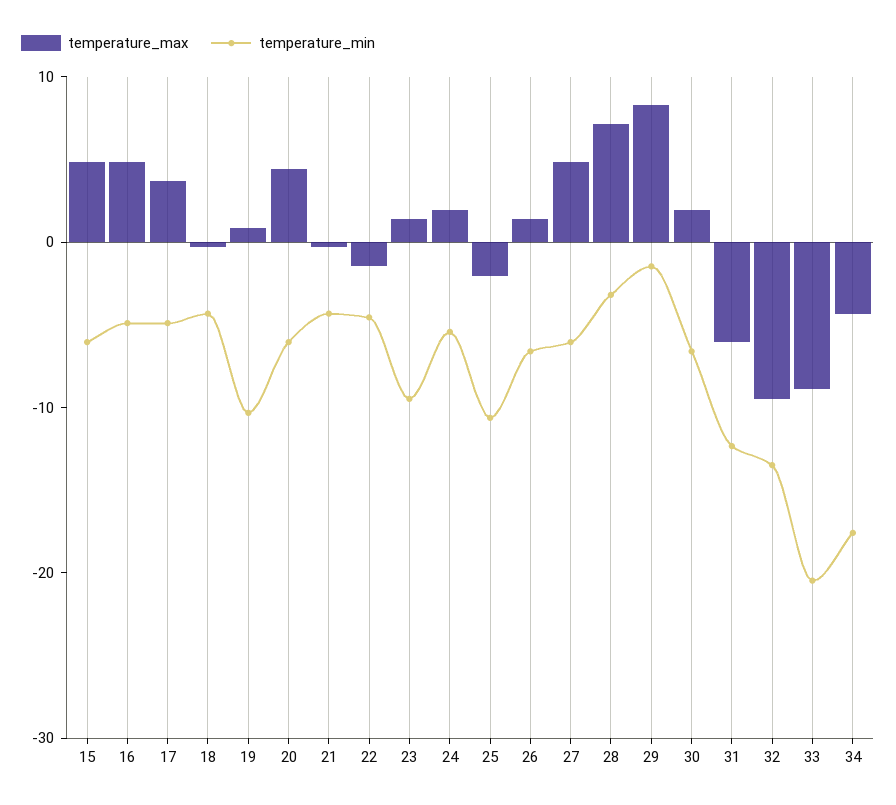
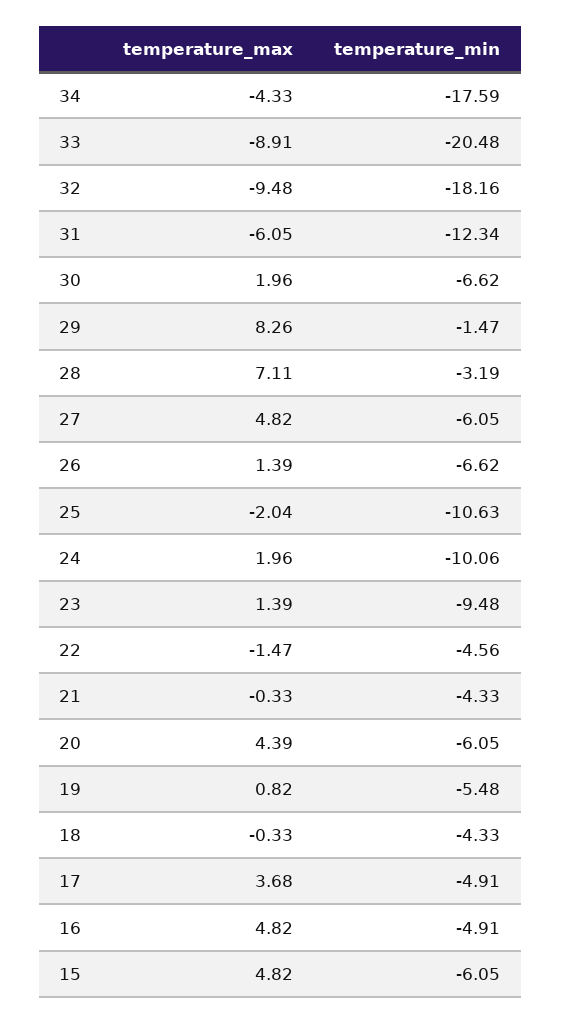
  {
    "temperature_max": {
      "15": 4.82,
      "16": 4.82,
      "17": 3.68,
      "18": -0.33,
      "19": 0.82,
      "20": 4.39,
      "21": -0.33,
      "22": -1.47,
      "23": 1.39,
      "24": 1.96,
      "25": -2.04,
      "26": 1.39,
      "27": 4.82,
      "28": 7.11,
      "29": 8.26,
      "30": 1.96,
      "31": -6.05,
      "32": -9.48,
      "33": -8.91,
      "34": -4.33
    },
    "temperature_min": {
      "15": -6.05,
      "16": -4.91,
      "17": -4.91,
      "18": -4.33,
-     "19": -10,
+     "19": -5.48,
      "20": -6.05,
      "21": -4.33,
      "22": -4.56,
      "23": -9.48,
-     "24": -6,
+     "24": -10.06,
      "25": -10.63,
      "26": -6.62,
      "27": -6.05,
      "28": -3.19,
      "29": -1.47,
      "30": -6.62,
      "31": -12.34,
-     "32": -14,
+     "32": -18.16,
      "33": -20.48,
      "34": -17.59
    }
  }

